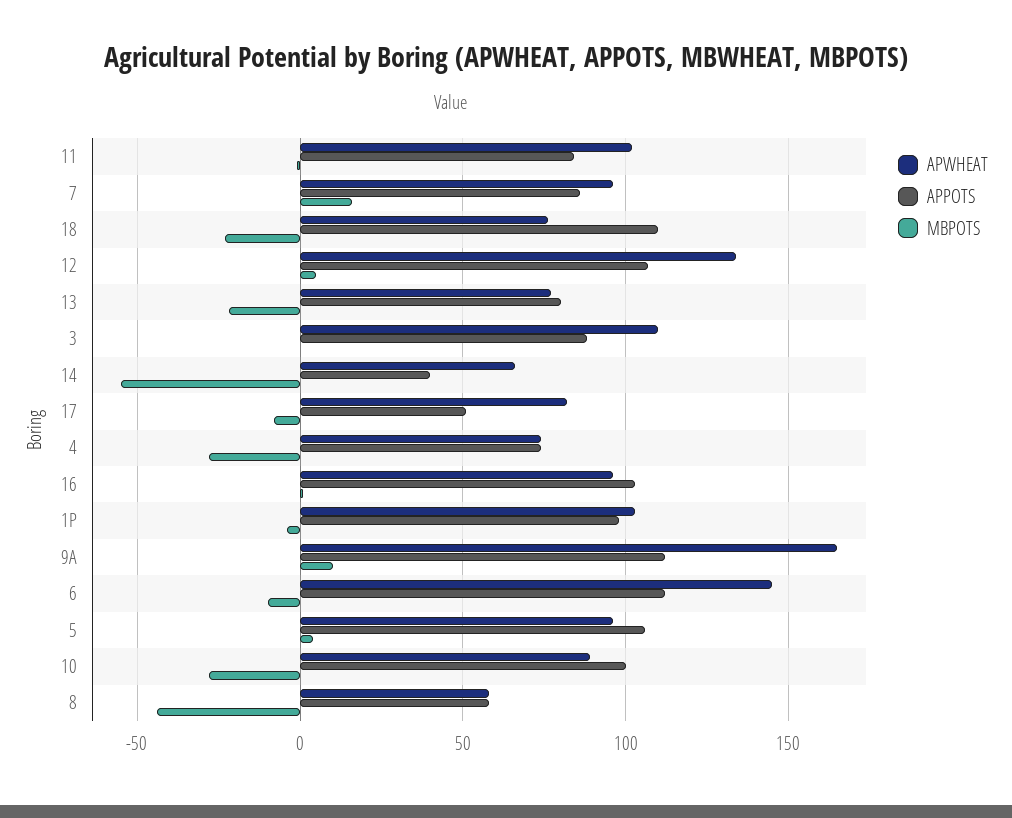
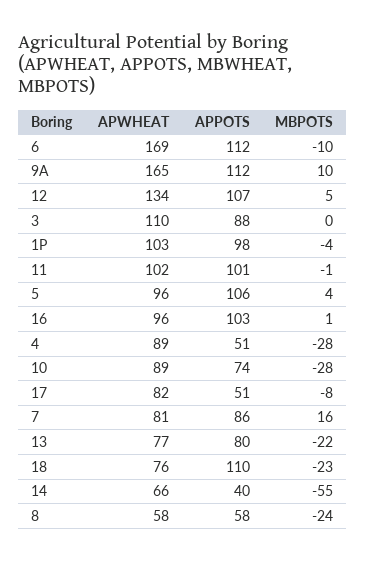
  {
    "APWHEAT": {
      "11": 102,
-     "7": 95,
+     "7": 81,
      "18": 76,
      "12": 134,
      "13": 77,
      "3": 110,
      "14": 66,
      "17": 82,
-     "4": 75,
+     "4": 89,
      "16": 96,
      "1P": 103,
      "9A": 165,
-     "6": 145,
+     "6": 169,
      "5": 96,
      "10": 89,
      "8": 58
    },
    "APPOTS": {
-     "11": 85,
+     "11": 101,
      "7": 86,
      "18": 110,
      "12": 107,
      "13": 80,
      "3": 88,
      "14": 40,
      "17": 51,
-     "4": 75,
+     "4": 51,
      "16": 103,
      "1P": 98,
      "9A": 112,
      "6": 112,
      "5": 106,
-     "10": 100,
+     "10": 74,
      "8": 58
    },
    "MBPOTS": {
      "11": -1,
      "7": 16,
      "18": -23,
      "12": 5,
      "13": -22,
      "3": 0,
      "14": -55,
      "17": -8,
      "4": -28,
      "16": 1,
      "1P": -4,
      "9A": 10,
      "6": -10,
      "5": 4,
      "10": -28,
-     "8": -45
+     "8": -24
    }
  }

